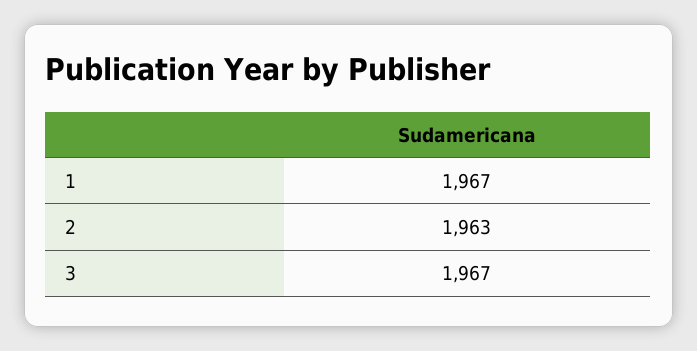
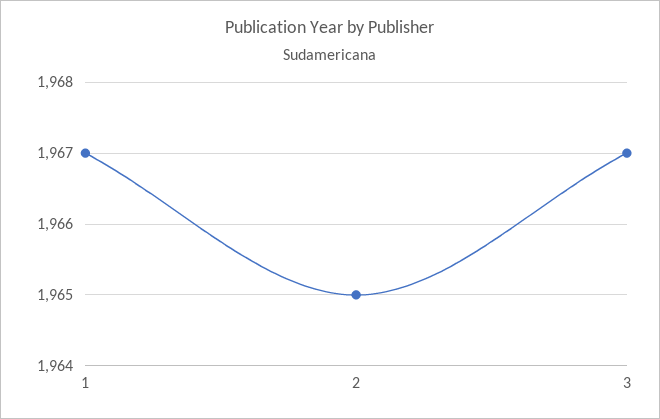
  {
    "1": 1967,
-   "2": 1963,
+   "2": 1965,
    "3": 1967
  }

